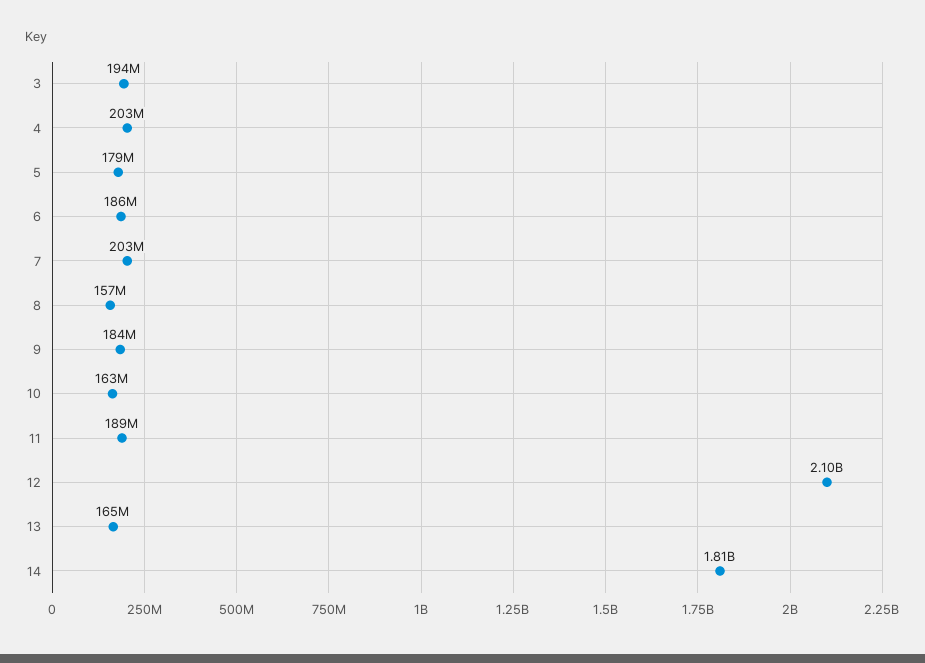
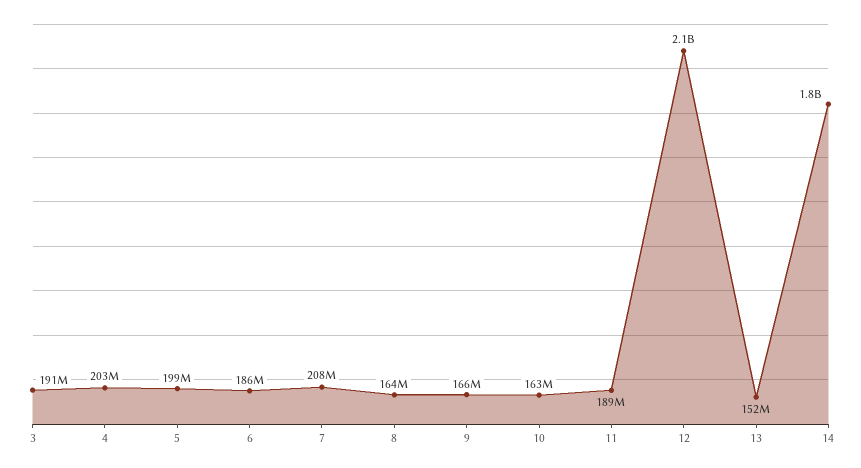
  {
-   "3": 194000000,
+   "3": 191000000,
    "4": 203000000,
-   "5": 179000000,
+   "5": 199000000,
    "6": 186000000,
-   "7": 203000000,
+   "7": 208000000,
-   "8": 157000000,
+   "8": 164000000,
-   "9": 184000000,
+   "9": 166000000,
    "10": 163000000,
    "11": 189000000,
    "12": 2100000000,
-   "13": 165000000,
+   "13": 152000000,
    "14": 1810000000
  }

